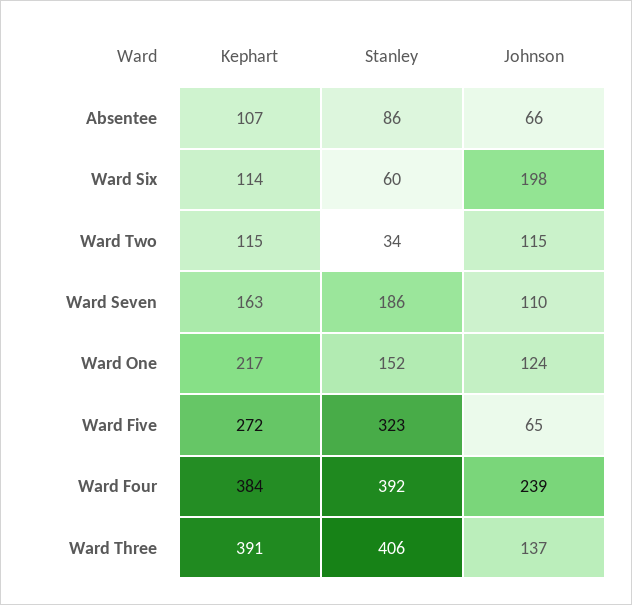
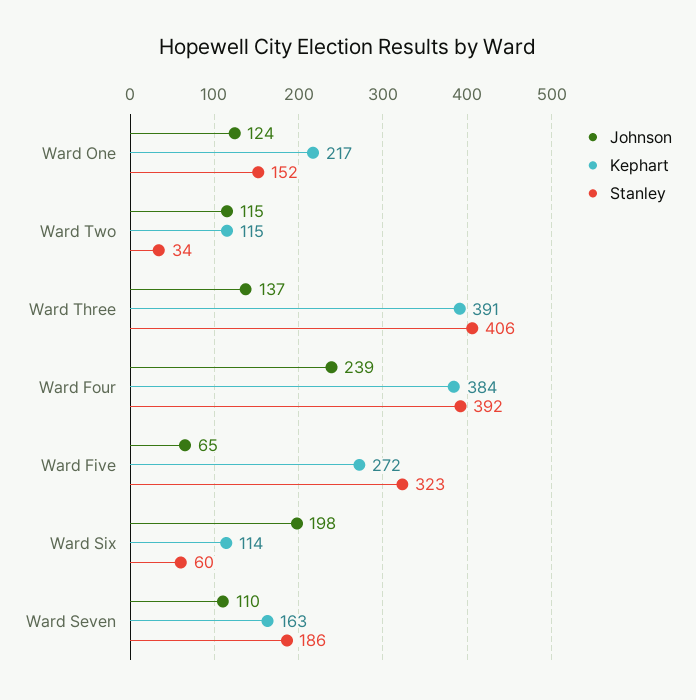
  {
    "Kephart": {
-     "Absentee": 107,
      "Ward Six": 114,
      "Ward Two": 115,
      "Ward Seven": 163,
      "Ward One": 217,
      "Ward Five": 272,
      "Ward Four": 384,
      "Ward Three": 391
    },
    "Stanley": {
-     "Absentee": 86,
      "Ward Six": 60,
      "Ward Two": 34,
      "Ward Seven": 186,
      "Ward One": 152,
      "Ward Five": 323,
      "Ward Four": 392,
      "Ward Three": 406
    },
    "Johnson": {
-     "Absentee": 66,
      "Ward Six": 198,
      "Ward Two": 115,
      "Ward Seven": 110,
      "Ward One": 124,
      "Ward Five": 65,
      "Ward Four": 239,
      "Ward Three": 137
    }
  }

